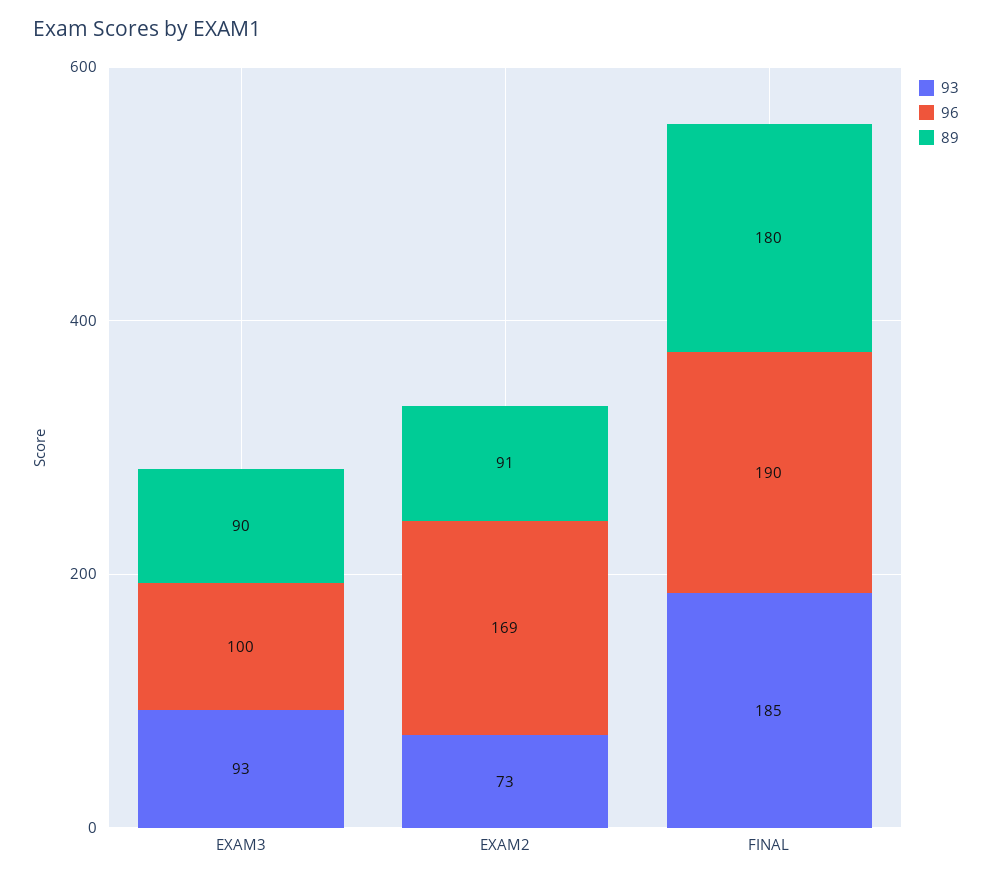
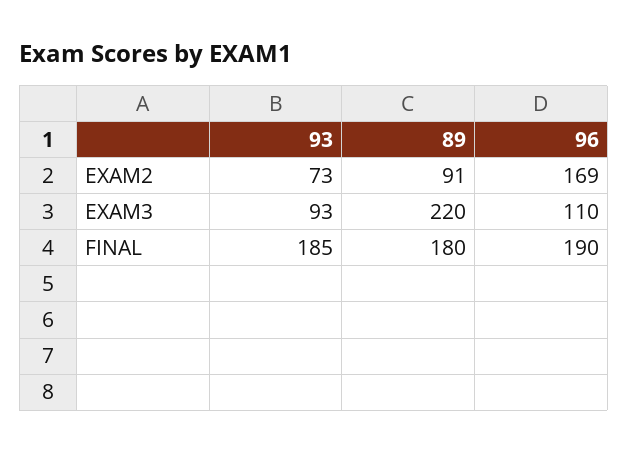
  {
    "93": {
      "EXAM3": 93,
      "EXAM2": 73,
      "FINAL": 185
    },
    "96": {
-     "EXAM3": 100,
+     "EXAM3": 110,
      "EXAM2": 169,
      "FINAL": 190
    },
    "89": {
-     "EXAM3": 90,
+     "EXAM3": 220,
      "EXAM2": 91,
      "FINAL": 180
    }
  }

